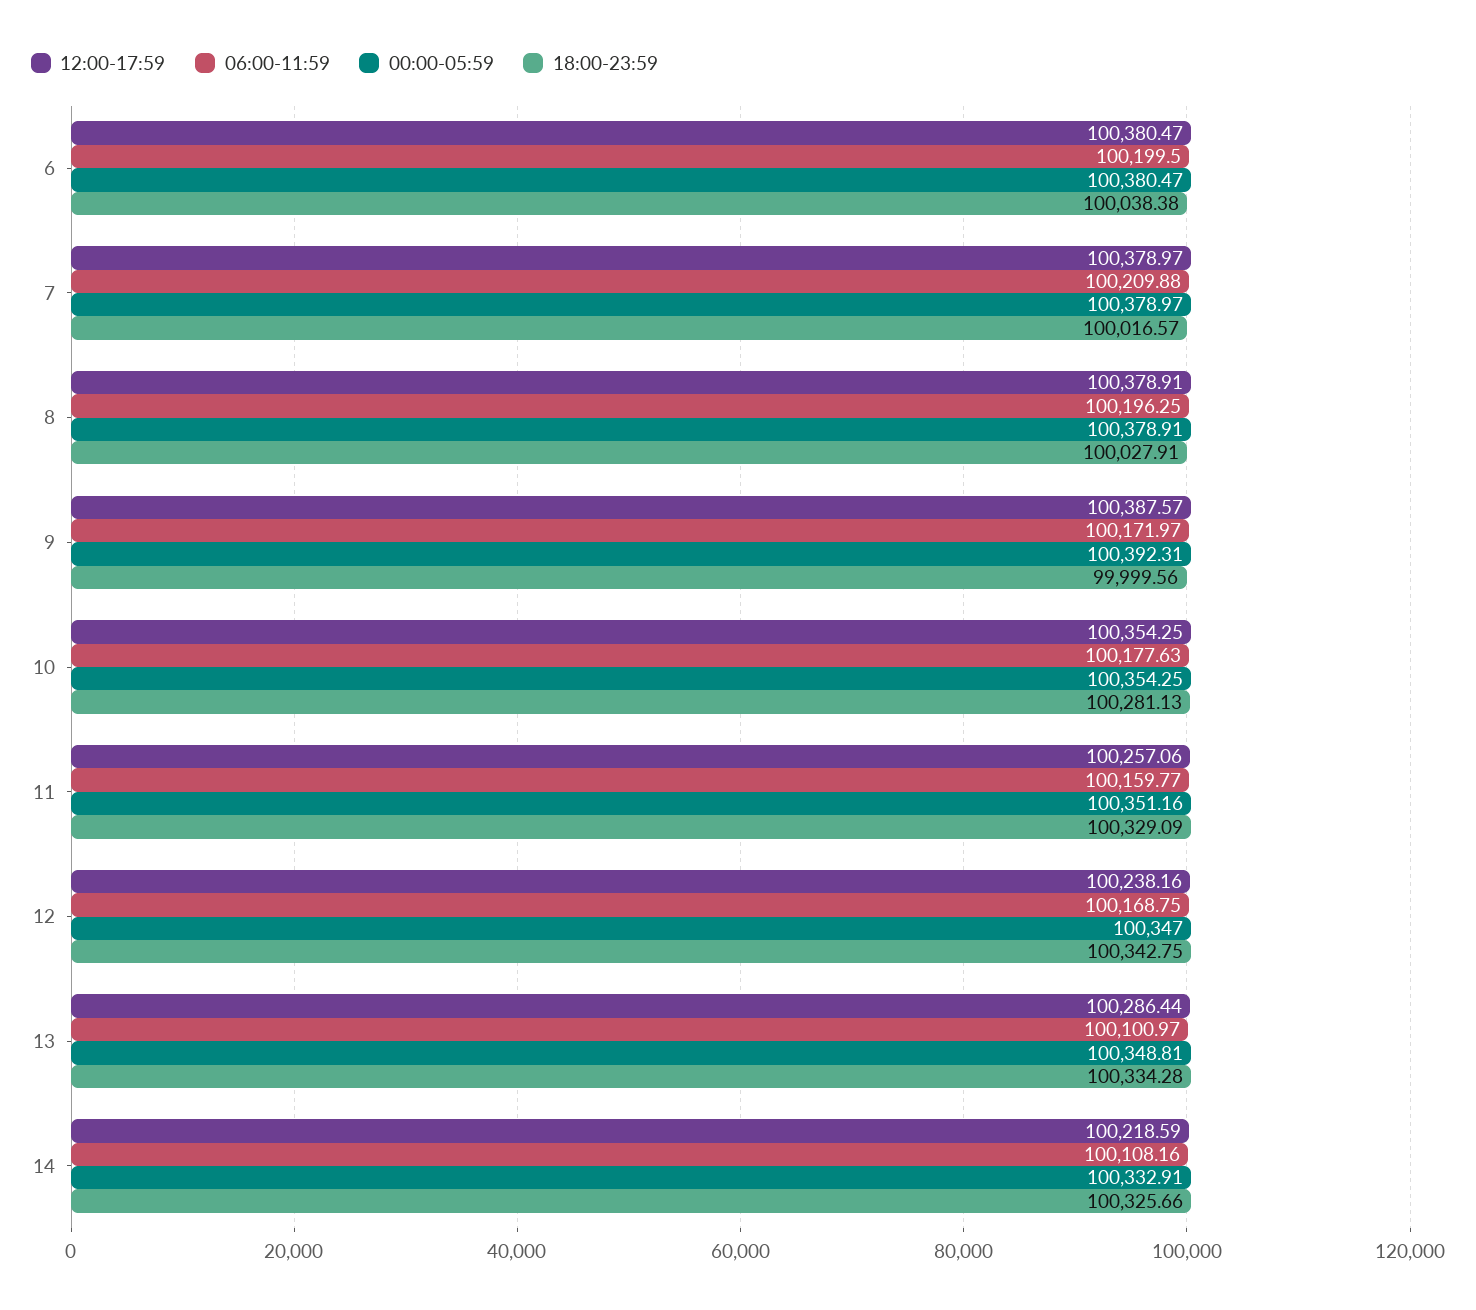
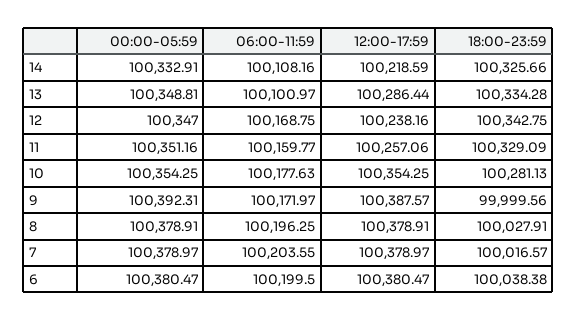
  {
    "12:00-17:59": {
      "6": 100380.47,
      "7": 100378.97,
      "8": 100378.91,
      "9": 100387.57,
      "10": 100354.25,
      "11": 100257.06,
      "12": 100238.16,
      "13": 100286.44,
      "14": 100218.59
    },
    "06:00-11:59": {
      "6": 100199.5,
-     "7": 100209.88,
+     "7": 100203.55,
      "8": 100196.25,
      "9": 100171.97,
      "10": 100177.63,
      "11": 100159.77,
      "12": 100168.75,
      "13": 100100.97,
      "14": 100108.16
    },
    "00:00-05:59": {
      "6": 100380.47,
      "7": 100378.97,
      "8": 100378.91,
      "9": 100392.31,
      "10": 100354.25,
      "11": 100351.16,
      "12": 100347,
      "13": 100348.81,
      "14": 100332.91
    },
    "18:00-23:59": {
      "6": 100038.38,
      "7": 100016.57,
      "8": 100027.91,
      "9": 99999.56,
      "10": 100281.13,
      "11": 100329.09,
      "12": 100342.75,
      "13": 100334.28,
      "14": 100325.66
    }
  }

